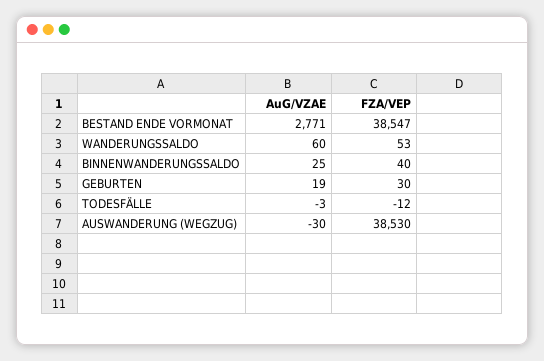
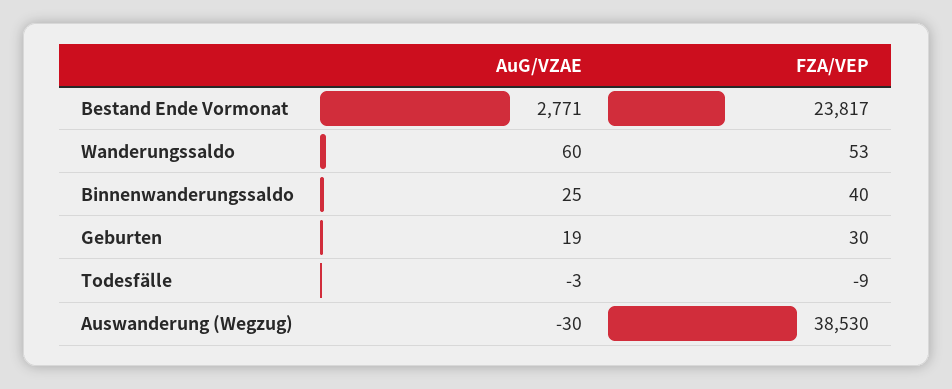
  {
    "AuG/VZAE": {
      "BESTAND ENDE VORMONAT": 2771,
      "WANDERUNGSSALDO": 60,
      "BINNENWANDERUNGSSALDO": 25,
      "GEBURTEN": 19,
      "TODESFÄLLE": -3,
      "AUSWANDERUNG (WEGZUG)": -30
    },
    "FZA/VEP": {
-     "BESTAND ENDE VORMONAT": 38547,
+     "BESTAND ENDE VORMONAT": 23817,
      "WANDERUNGSSALDO": 53,
      "BINNENWANDERUNGSSALDO": 40,
      "GEBURTEN": 30,
-     "TODESFÄLLE": -12,
+     "TODESFÄLLE": -9,
      "AUSWANDERUNG (WEGZUG)": 38530
    }
  }

